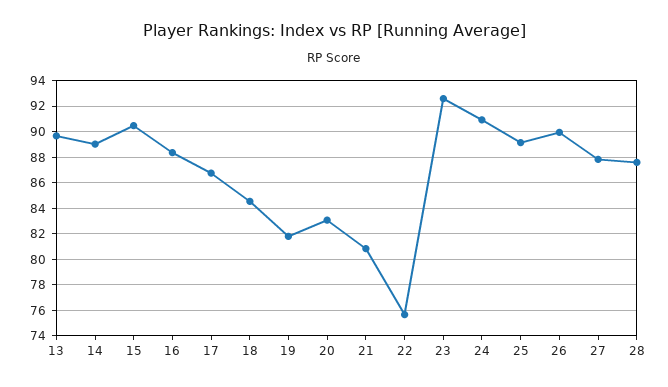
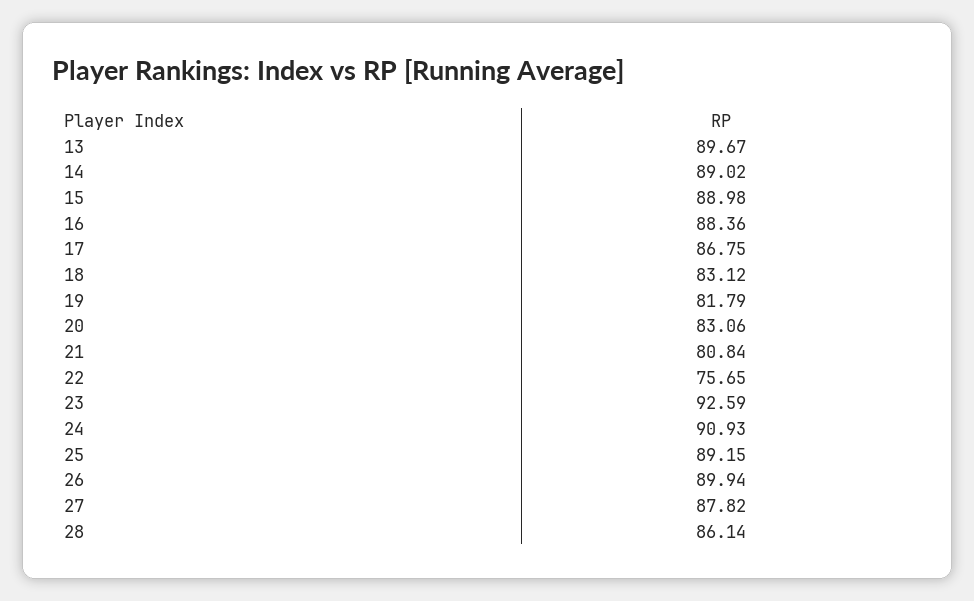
  {
    "13": 89.67,
    "14": 89.02,
-   "15": 90.5,
+   "15": 88.98,
    "16": 88.36,
    "17": 86.75,
-   "18": 84.5,
+   "18": 83.12,
    "19": 81.79,
    "20": 83.06,
    "21": 80.84,
    "22": 75.65,
    "23": 92.59,
    "24": 90.93,
    "25": 89.15,
    "26": 89.94,
    "27": 87.82,
-   "28": 87.5
+   "28": 86.14
  }

